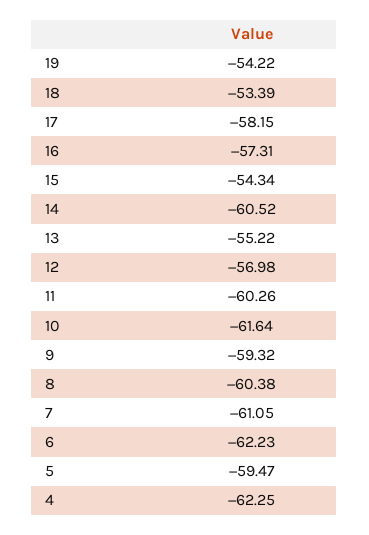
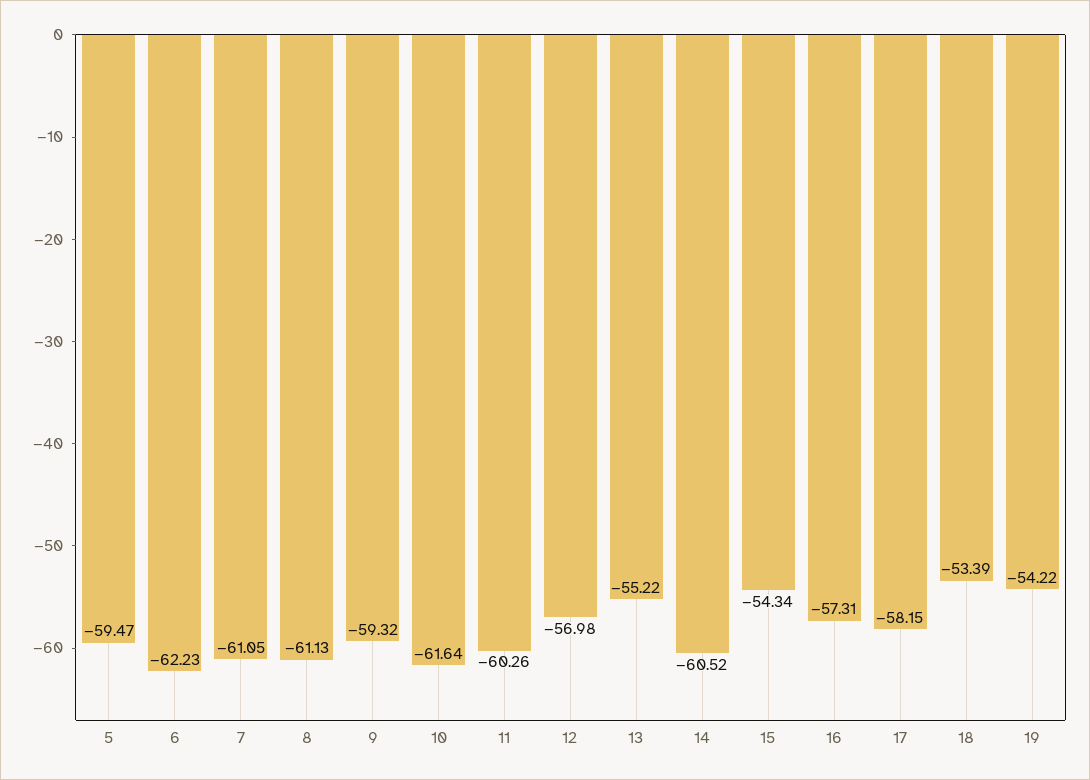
  {
    "19": -54.22,
    "18": -53.39,
    "17": -58.15,
    "16": -57.31,
    "15": -54.34,
    "14": -60.52,
    "13": -55.22,
    "12": -56.98,
    "11": -60.26,
    "10": -61.64,
    "9": -59.32,
-   "8": -60.38,
+   "8": -61.13,
    "7": -61.05,
    "6": -62.23,
-   "5": -59.47,
+   "5": -59.47
-   "4": -62.25
  }

